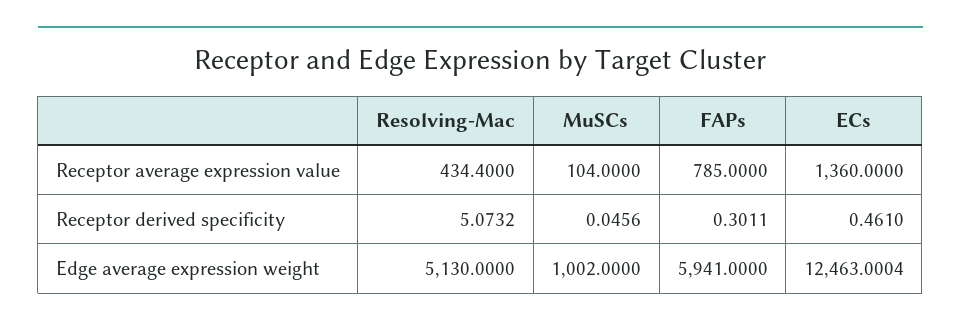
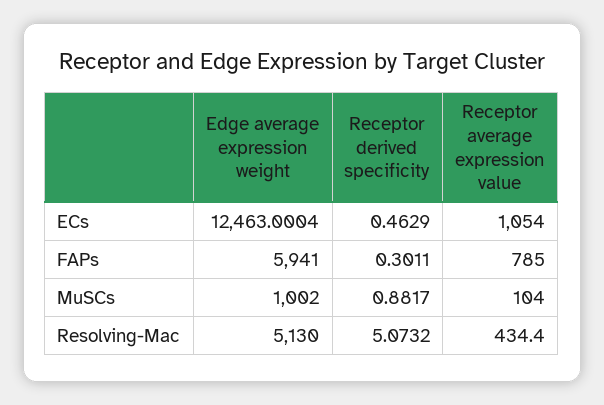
  {
    "Resolving-Mac": {
      "Receptor average expression value": 434.4,
      "Receptor derived specificity": 5.0732,
      "Edge average expression weight": 5130
    },
    "MuSCs": {
      "Receptor average expression value": 104,
-     "Receptor derived specificity": 0.0456,
+     "Receptor derived specificity": 0.8817,
      "Edge average expression weight": 1002
    },
    "FAPs": {
      "Receptor average expression value": 785,
      "Receptor derived specificity": 0.3011,
      "Edge average expression weight": 5941
    },
    "ECs": {
-     "Receptor average expression value": 1360,
+     "Receptor average expression value": 1054,
-     "Receptor derived specificity": 0.461,
+     "Receptor derived specificity": 0.4629,
      "Edge average expression weight": 12463.0004
    }
  }

